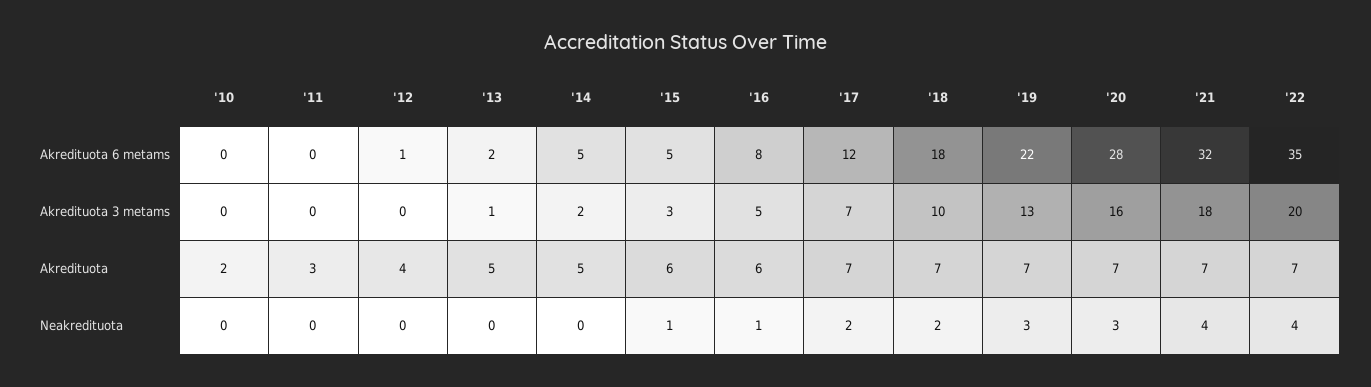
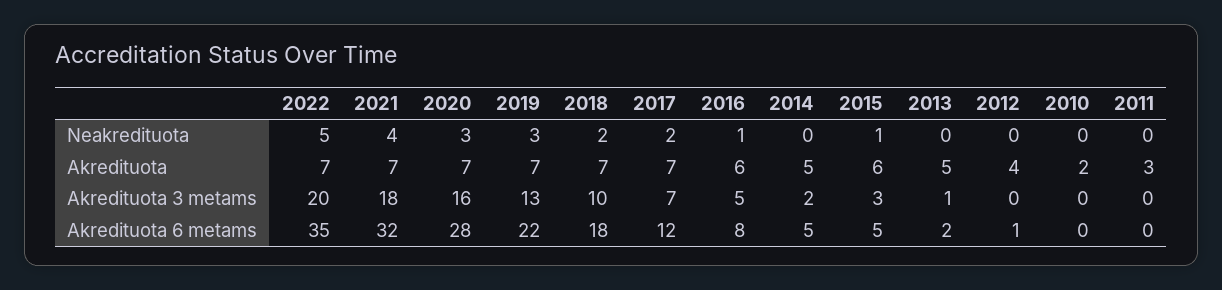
  {
    "'10": {
      "Akredituota 6 metams": 0,
      "Akredituota 3 metams": 0,
      "Akredituota": 2,
      "Neakredituota": 0
    },
    "'11": {
      "Akredituota 6 metams": 0,
      "Akredituota 3 metams": 0,
      "Akredituota": 3,
      "Neakredituota": 0
    },
    "'12": {
      "Akredituota 6 metams": 1,
      "Akredituota 3 metams": 0,
      "Akredituota": 4,
      "Neakredituota": 0
    },
    "'13": {
      "Akredituota 6 metams": 2,
      "Akredituota 3 metams": 1,
      "Akredituota": 5,
      "Neakredituota": 0
    },
    "'14": {
      "Akredituota 6 metams": 5,
      "Akredituota 3 metams": 2,
      "Akredituota": 5,
      "Neakredituota": 0
    },
    "'15": {
      "Akredituota 6 metams": 5,
      "Akredituota 3 metams": 3,
      "Akredituota": 6,
      "Neakredituota": 1
    },
    "'16": {
      "Akredituota 6 metams": 8,
      "Akredituota 3 metams": 5,
      "Akredituota": 6,
      "Neakredituota": 1
    },
    "'17": {
      "Akredituota 6 metams": 12,
      "Akredituota 3 metams": 7,
      "Akredituota": 7,
      "Neakredituota": 2
    },
    "'18": {
      "Akredituota 6 metams": 18,
      "Akredituota 3 metams": 10,
      "Akredituota": 7,
      "Neakredituota": 2
    },
    "'19": {
      "Akredituota 6 metams": 22,
      "Akredituota 3 metams": 13,
      "Akredituota": 7,
      "Neakredituota": 3
    },
    "'20": {
      "Akredituota 6 metams": 28,
      "Akredituota 3 metams": 16,
      "Akredituota": 7,
      "Neakredituota": 3
    },
    "'21": {
      "Akredituota 6 metams": 32,
      "Akredituota 3 metams": 18,
      "Akredituota": 7,
      "Neakredituota": 4
    },
    "'22": {
      "Akredituota 6 metams": 35,
      "Akredituota 3 metams": 20,
      "Akredituota": 7,
-     "Neakredituota": 4
+     "Neakredituota": 5
    }
  }

